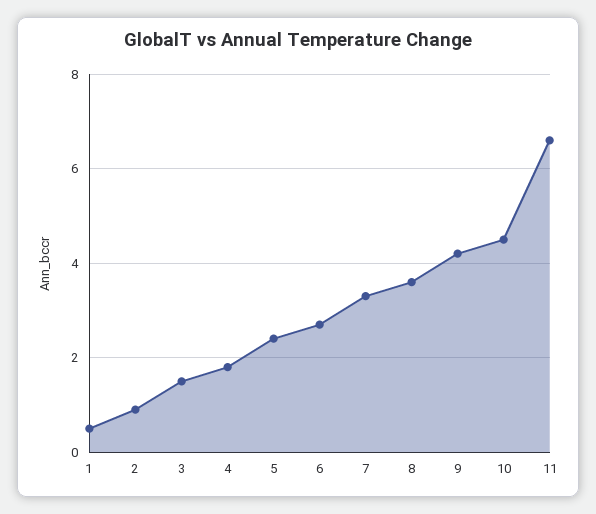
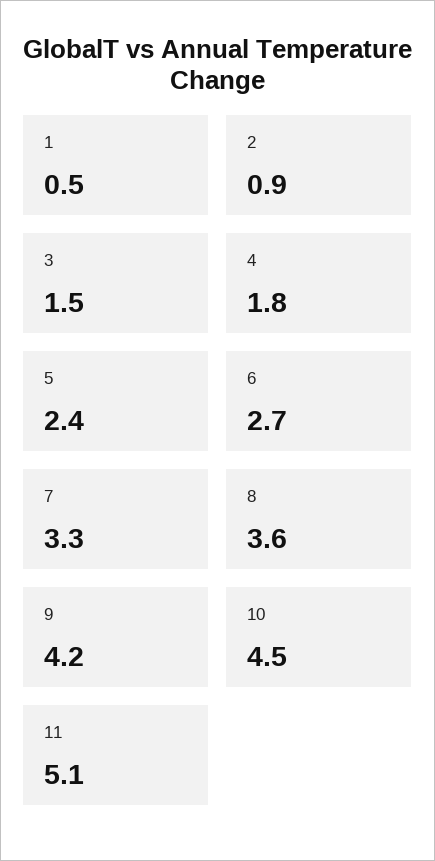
  {
    "1": 0.5,
    "2": 0.9,
    "3": 1.5,
    "4": 1.8,
    "5": 2.4,
    "6": 2.7,
    "7": 3.3,
    "8": 3.6,
    "9": 4.2,
    "10": 4.5,
-   "11": 6.5
+   "11": 5.1
  }

